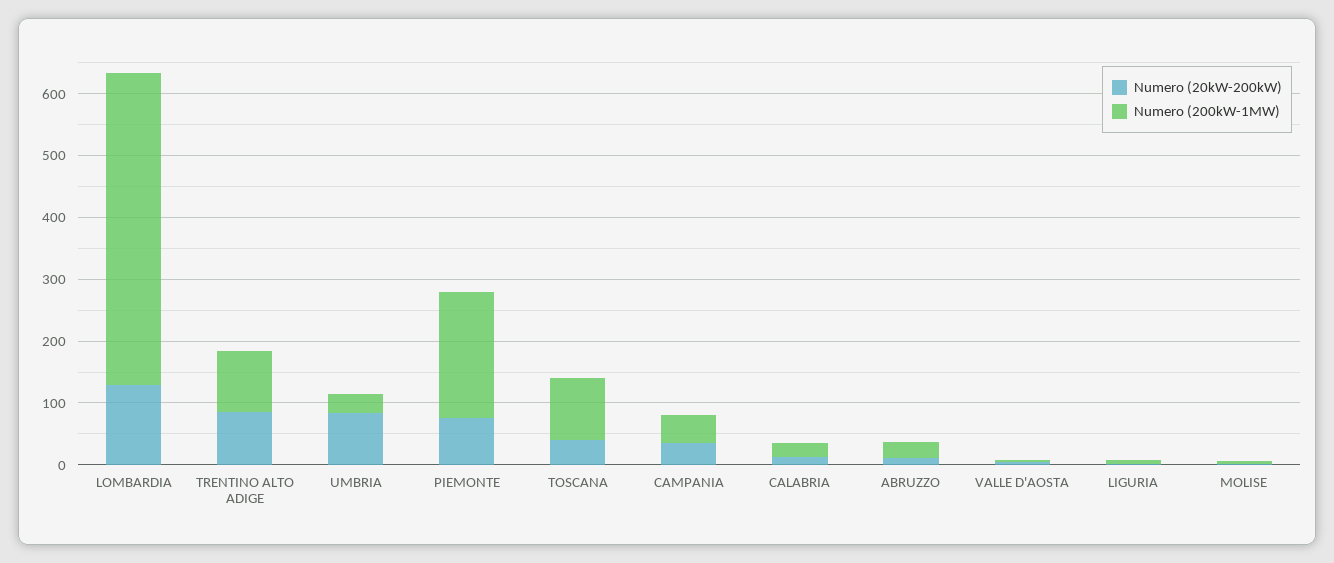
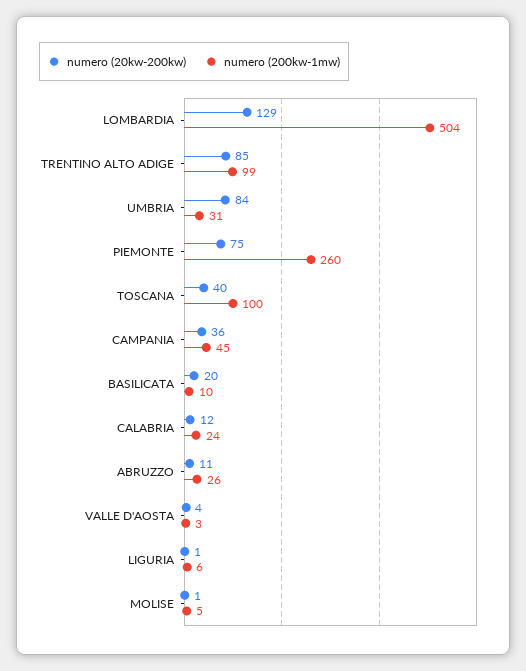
  {
    "Numero (20kW-200kW)": {
      "LOMBARDIA": 129,
      "TRENTINO ALTO ADIGE": 85,
      "UMBRIA": 84,
      "PIEMONTE": 75,
      "TOSCANA": 40,
      "CAMPANIA": 36,
      "CALABRIA": 12,
      "ABRUZZO": 11,
      "VALLE D'AOSTA": 4,
      "LIGURIA": 1,
-     "MOLISE": 1
+     "MOLISE": 1,
+     "BASILICATA": 20
    },
    "Numero (200kW-1MW)": {
      "LOMBARDIA": 504,
      "TRENTINO ALTO ADIGE": 99,
      "UMBRIA": 31,
-     "PIEMONTE": 200,
+     "PIEMONTE": 260,
      "TOSCANA": 100,
      "CAMPANIA": 45,
      "CALABRIA": 24,
      "ABRUZZO": 26,
      "VALLE D'AOSTA": 3,
      "LIGURIA": 6,
-     "MOLISE": 5
+     "MOLISE": 5,
+     "BASILICATA": 10
    }
  }

